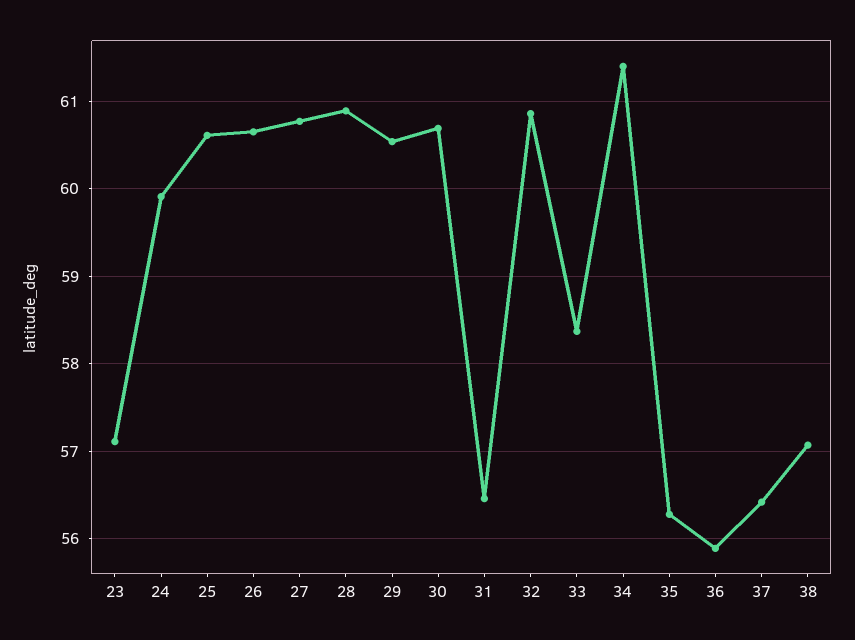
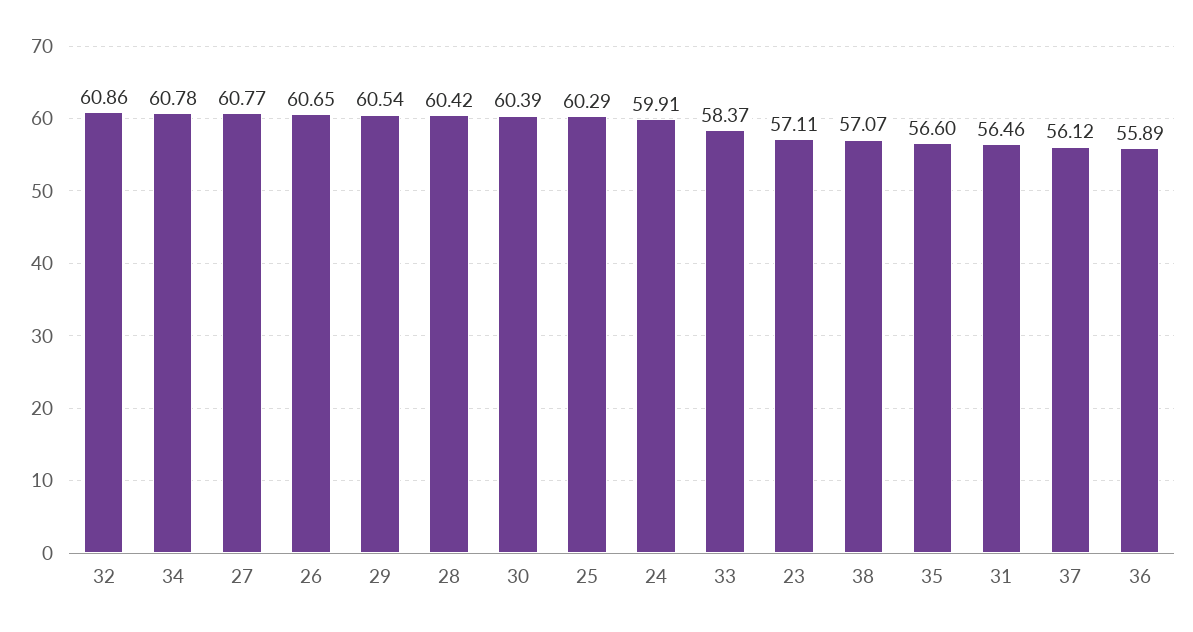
  {
    "23": 57.11,
    "24": 59.91,
-   "25": 60.6,
+   "25": 60.29,
    "26": 60.65,
    "27": 60.77,
-   "28": 60.9,
+   "28": 60.42,
    "29": 60.54,
-   "30": 60.7,
+   "30": 60.39,
    "31": 56.46,
    "32": 60.86,
    "33": 58.37,
-   "34": 61.4,
+   "34": 60.78,
-   "35": 56.3,
+   "35": 56.6,
    "36": 55.89,
-   "37": 56.4,
+   "37": 56.12,
    "38": 57.07
  }

